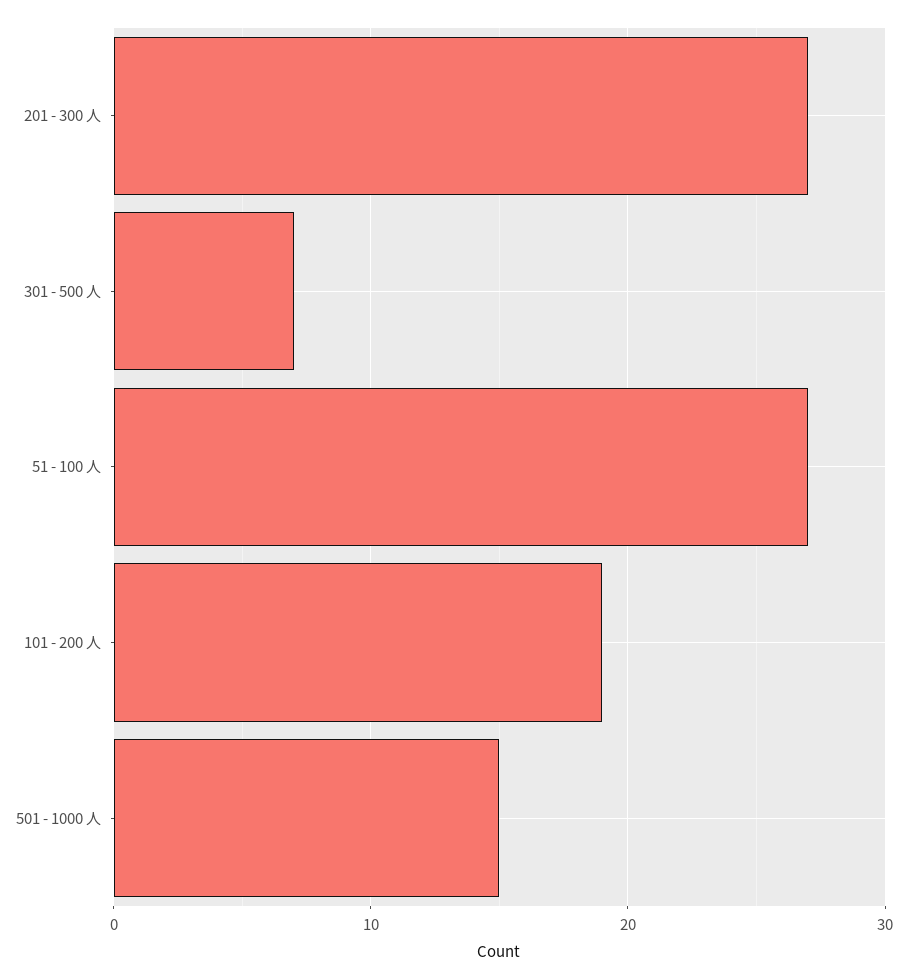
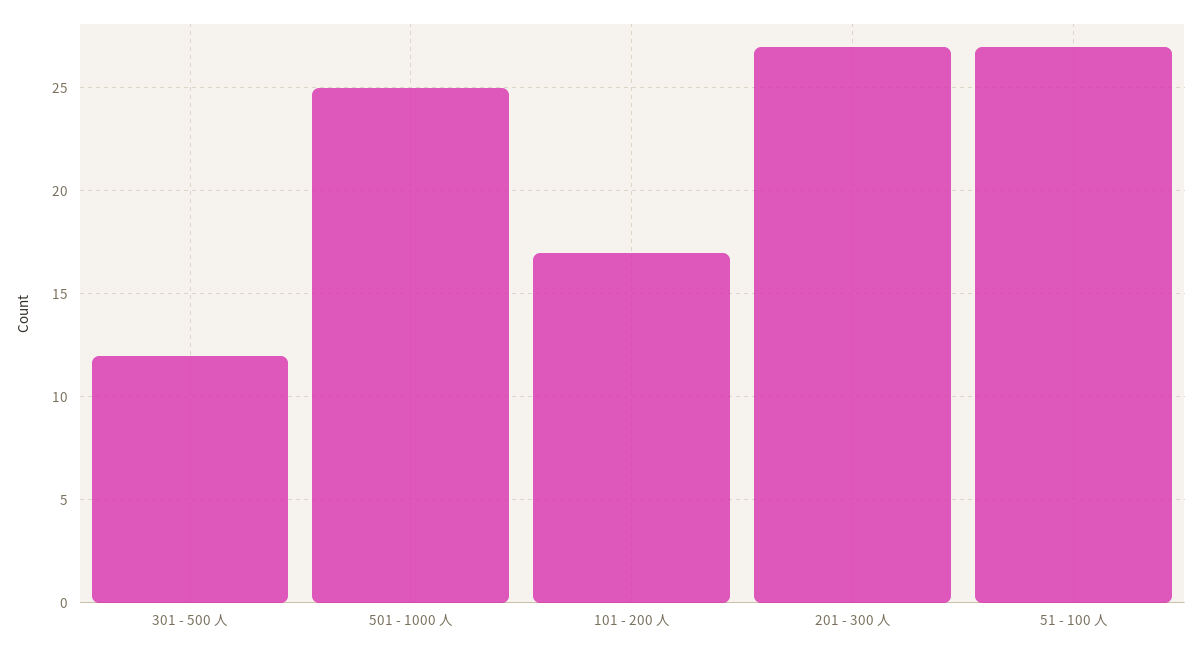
  {
    "201 - 300 人": 27,
-   "301 - 500 人": 7,
+   "301 - 500 人": 12,
    "51 - 100 人": 27,
-   "101 - 200 人": 19,
+   "101 - 200 人": 17,
-   "501 - 1000 人": 15
+   "501 - 1000 人": 25
  }

